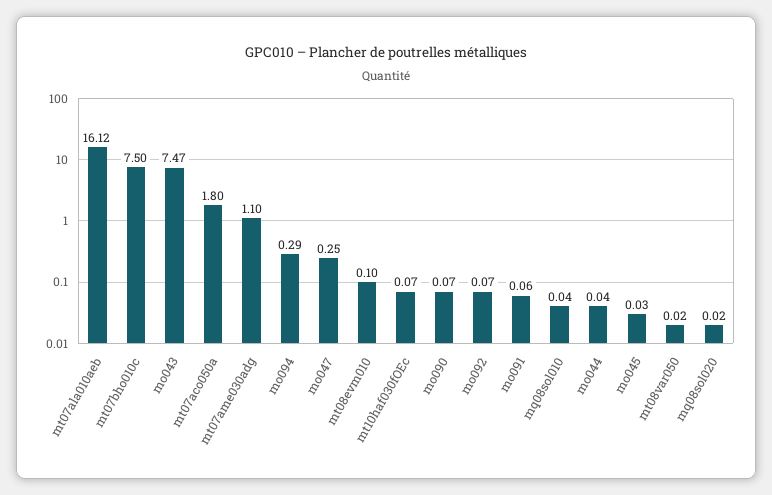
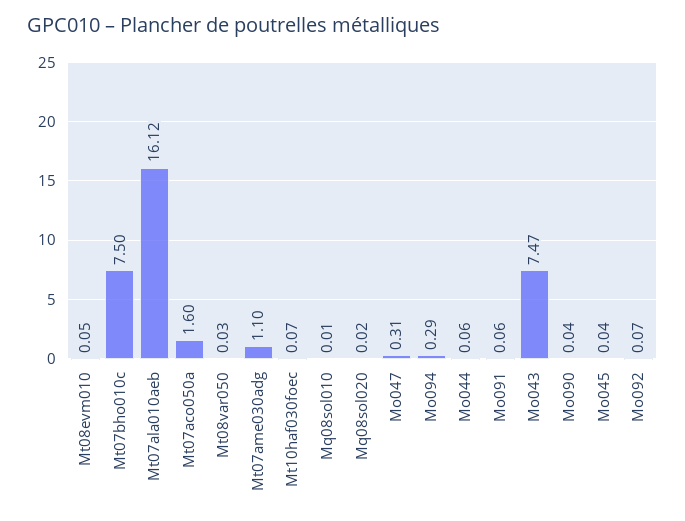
  {
    "mt07ala010aeb": 16.12,
    "mt07bho010c": 7.5,
    "mo043": 7.47,
-   "mt07aco050a": 1.8,
+   "mt07aco050a": 1.6,
    "mt07ame030adg": 1.1,
    "mo094": 0.29,
-   "mo047": 0.25,
+   "mo047": 0.31,
-   "mt08evm010": 0.1,
+   "mt08evm010": 0.05,
    "mt10haf030fOEc": 0.07,
-   "mo090": 0.07,
+   "mo090": 0.04,
    "mo092": 0.07,
    "mo091": 0.06,
-   "mq08sol010": 0.04,
+   "mq08sol010": 0.01,
-   "mo044": 0.04,
+   "mo044": 0.06,
-   "mo045": 0.03,
+   "mo045": 0.04,
-   "mt08var050": 0.02,
+   "mt08var050": 0.03,
    "mq08sol020": 0.02
  }

